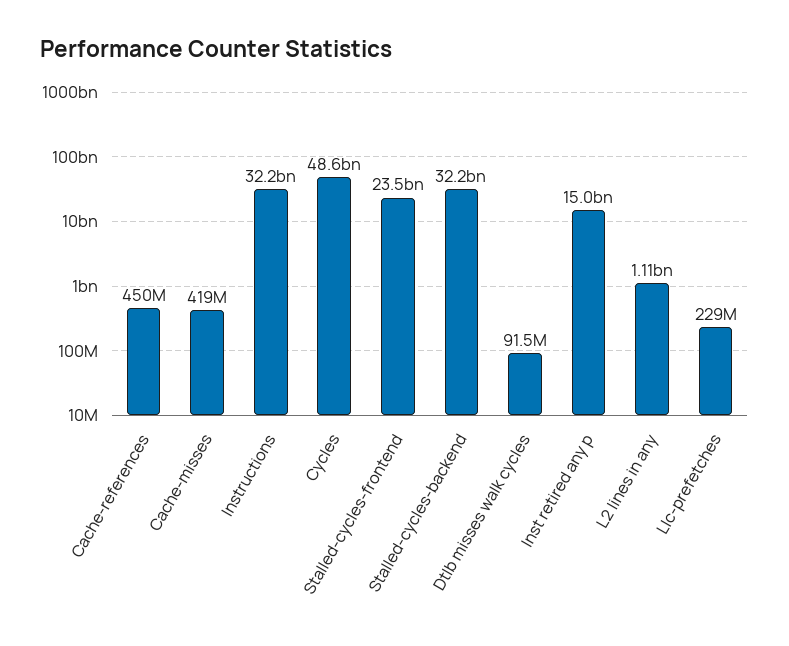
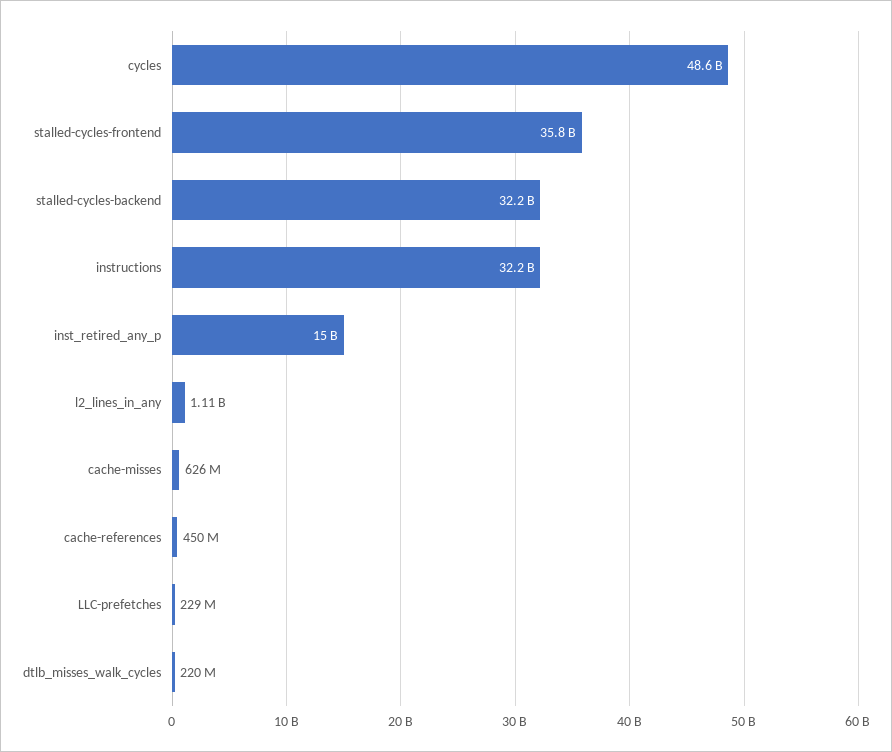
  {
    "Cache-references": 450000000,
-   "Cache-misses": 419000000,
+   "Cache-misses": 626000000,
    "Instructions": 32200000000,
    "Cycles": 48600000000,
-   "Stalled-cycles-frontend": 23500000000,
+   "Stalled-cycles-frontend": 35800000000,
    "Stalled-cycles-backend": 32200000000,
-   "Dtlb misses walk cycles": 91500000,
+   "Dtlb misses walk cycles": 220000000,
    "Inst retired any p": 15000000000,
    "L2 lines in any": 1110000000,
    "Llc-prefetches": 229000000
  }

